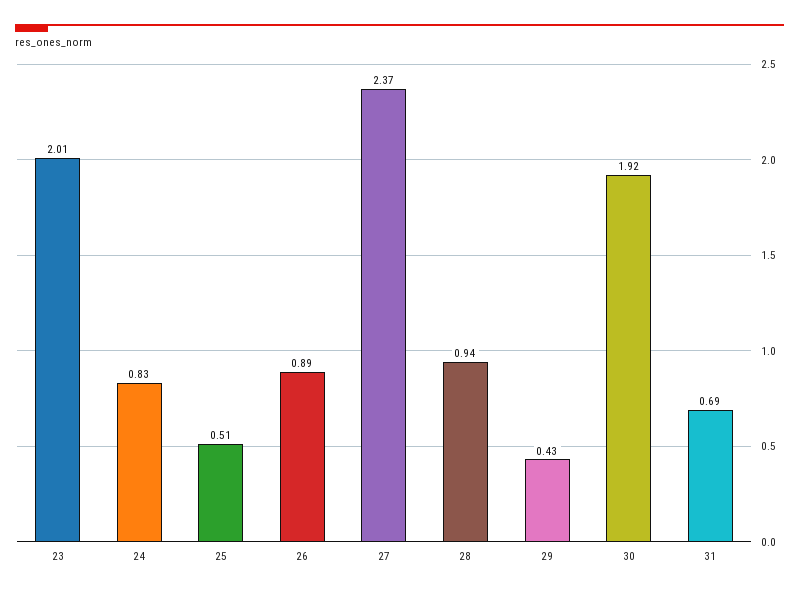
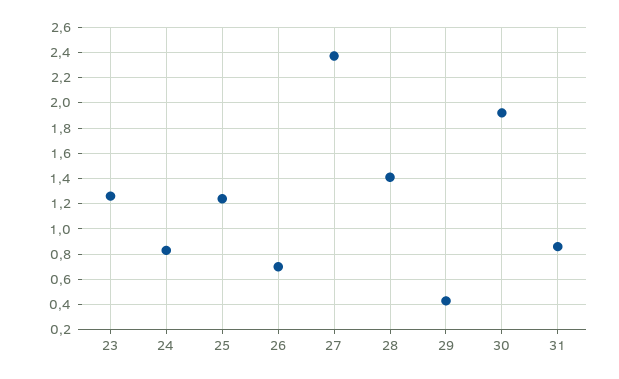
  {
-   "23": 2.01,
+   "23": 1.25,
    "24": 0.83,
-   "25": 0.51,
+   "25": 1.25,
-   "26": 0.89,
+   "26": 0.7,
    "27": 2.37,
-   "28": 0.94,
+   "28": 1.4,
    "29": 0.43,
    "30": 1.92,
-   "31": 0.69
+   "31": 0.85
  }

